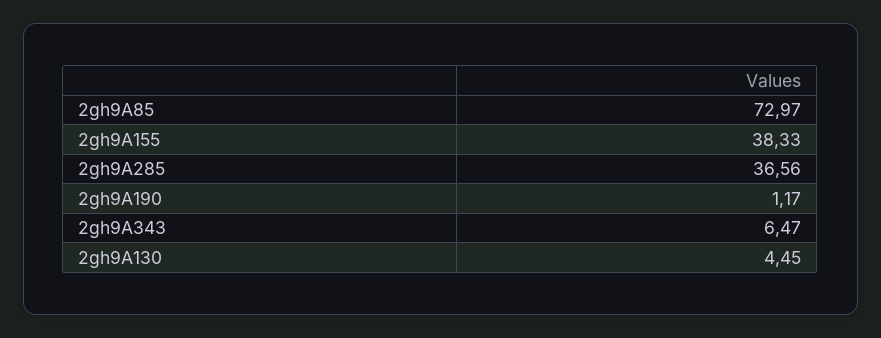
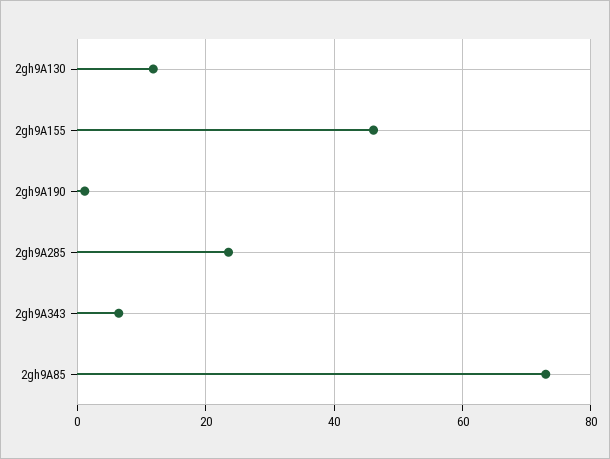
  {
    "2gh9A85": 72.97,
-   "2gh9A155": 38.33,
+   "2gh9A155": 46,
-   "2gh9A285": 36.56,
+   "2gh9A285": 24,
    "2gh9A190": 1.17,
    "2gh9A343": 6.47,
-   "2gh9A130": 4.45
+   "2gh9A130": 12
  }

